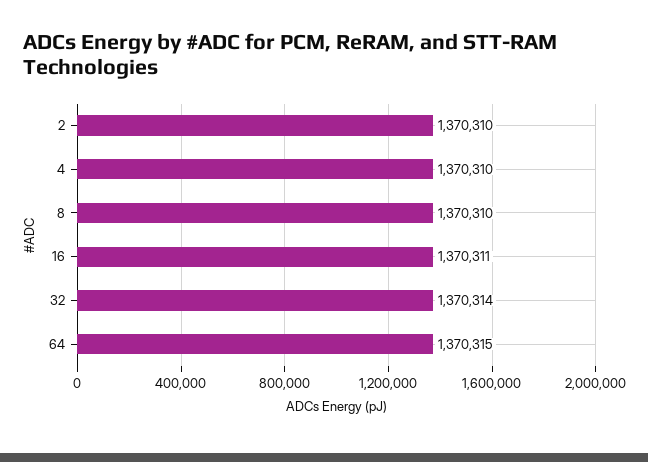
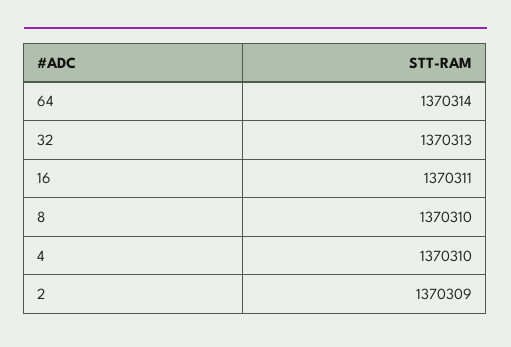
  {
-   "2": 1370310,
+   "2": 1370309,
    "4": 1370310,
    "8": 1370310,
    "16": 1370311,
-   "32": 1370314,
+   "32": 1370313,
-   "64": 1370315
+   "64": 1370314
  }

